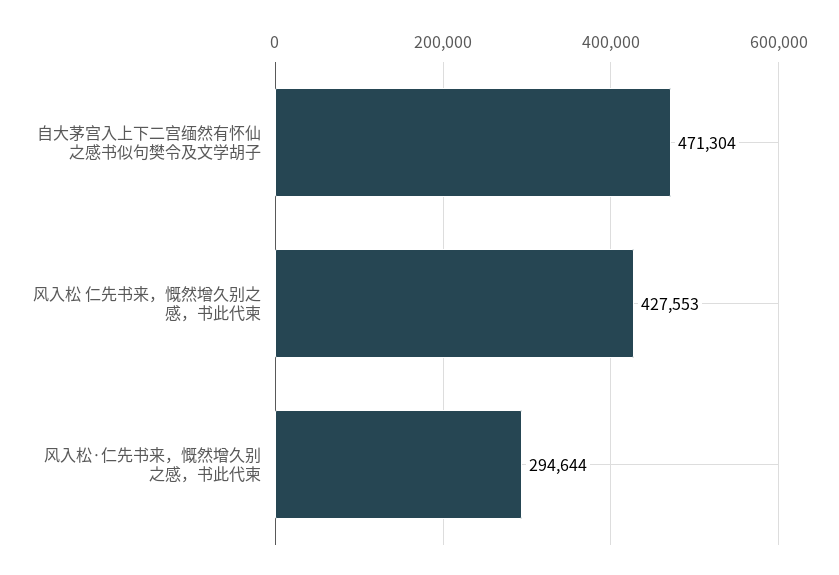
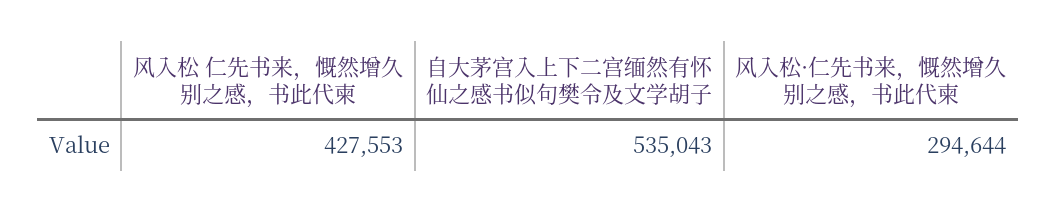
  {
-   "自大茅宫入上下二宫缅然有怀仙之感书似句樊令及文学胡子": 471304,
+   "自大茅宫入上下二宫缅然有怀仙之感书似句樊令及文学胡子": 535043,
    "风入松 仁先书来，慨然增久别之感，书此代柬": 427553,
    "风入松·仁先书来，慨然增久别之感，书此代柬": 294644
  }

